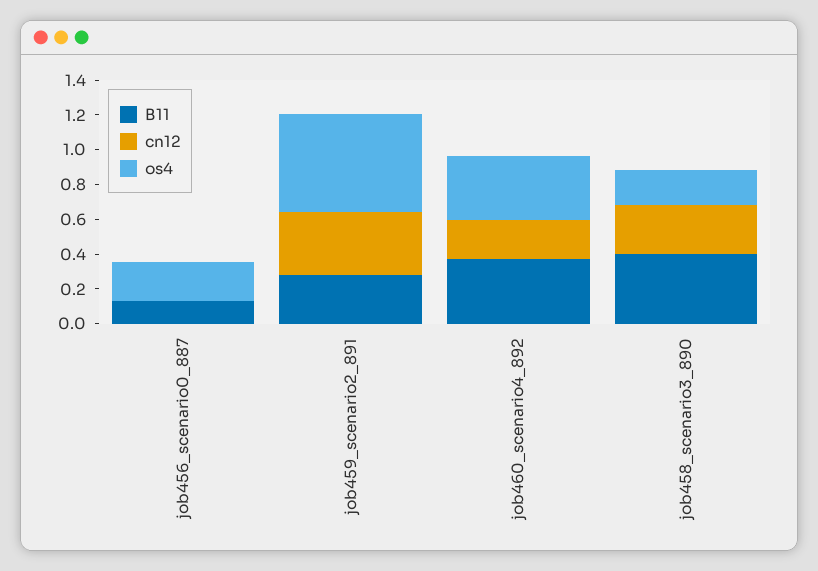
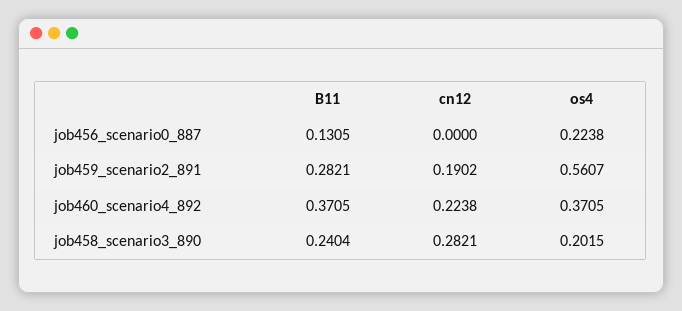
  {
    "B11": {
      "job456_scenario0_887": 0.1305,
      "job459_scenario2_891": 0.2821,
      "job460_scenario4_892": 0.3705,
-     "job458_scenario3_890": 0.4
+     "job458_scenario3_890": 0.2404
    },
    "cn12": {
      "job456_scenario0_887": 0,
-     "job459_scenario2_891": 0.35,
+     "job459_scenario2_891": 0.1902,
      "job460_scenario4_892": 0.2238,
      "job458_scenario3_890": 0.2821
    },
    "os4": {
      "job456_scenario0_887": 0.2238,
      "job459_scenario2_891": 0.5607,
      "job460_scenario4_892": 0.3705,
      "job458_scenario3_890": 0.2015
    }
  }

